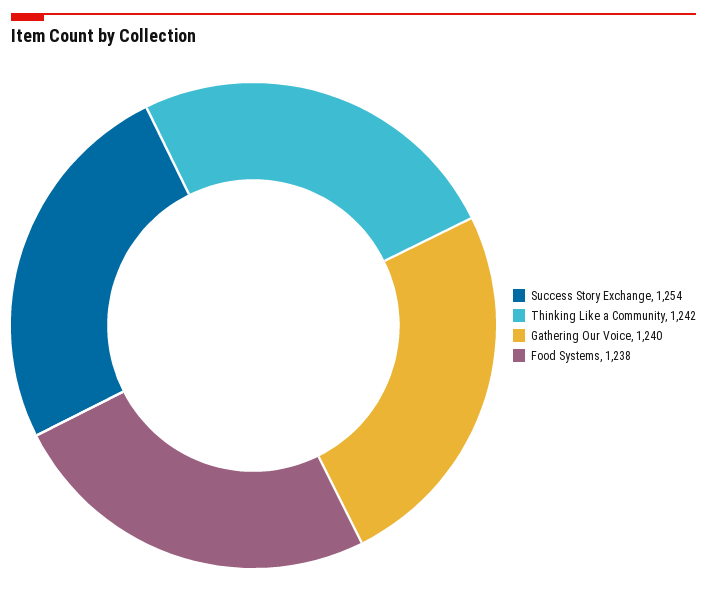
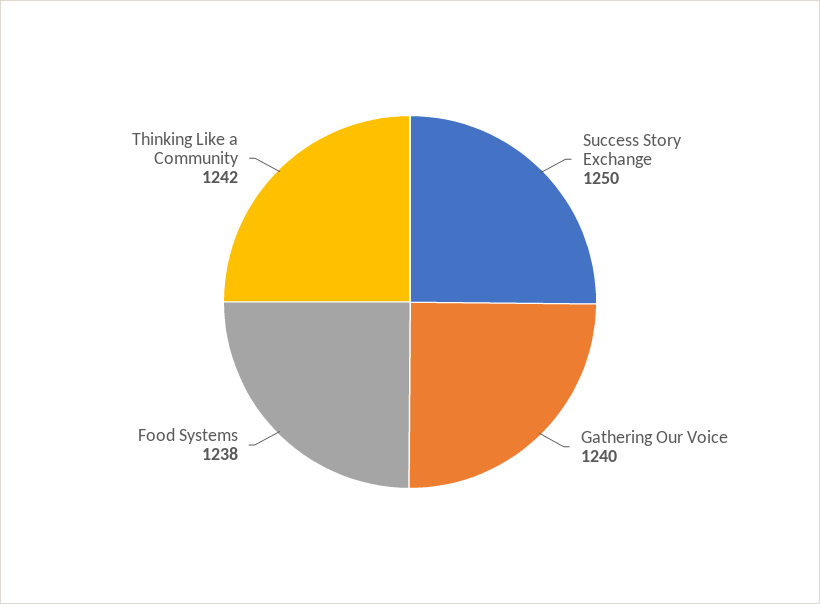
  {
-   "Success Story Exchange": 1254,
+   "Success Story Exchange": 1250,
    "Thinking Like a Community": 1242,
    "Gathering Our Voice": 1240,
    "Food Systems": 1238
  }

